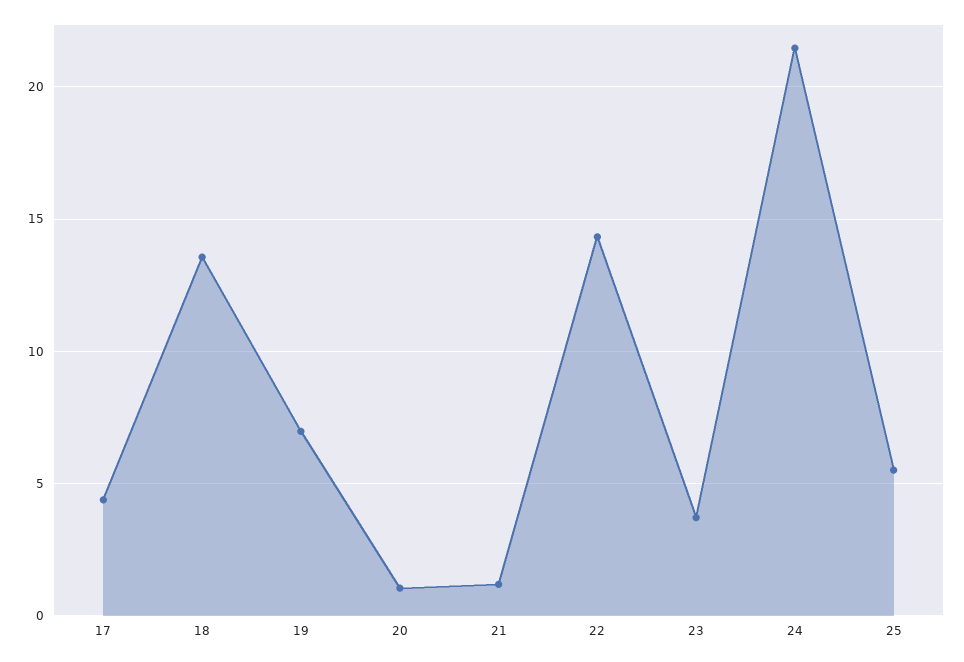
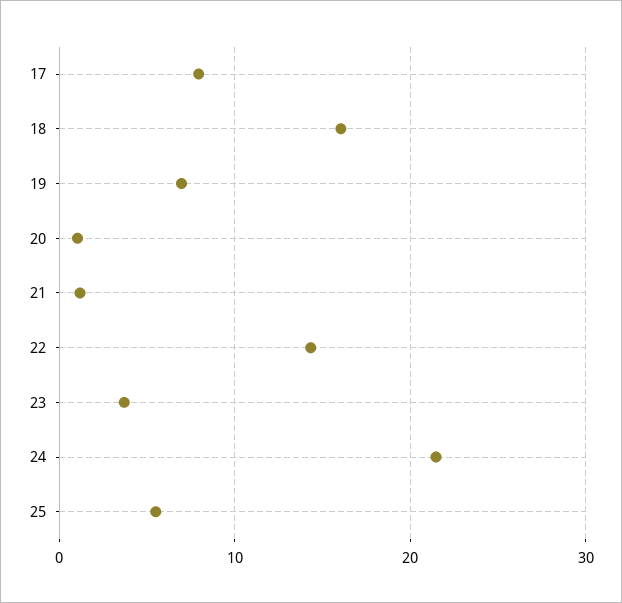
  {
-   "17": 4.5,
+   "17": 8,
-   "18": 13.5,
+   "18": 16,
    "19": 7,
    "20": 1,
    "21": 1,
    "22": 14.5,
    "23": 3.5,
    "24": 21.5,
    "25": 5.5
  }

